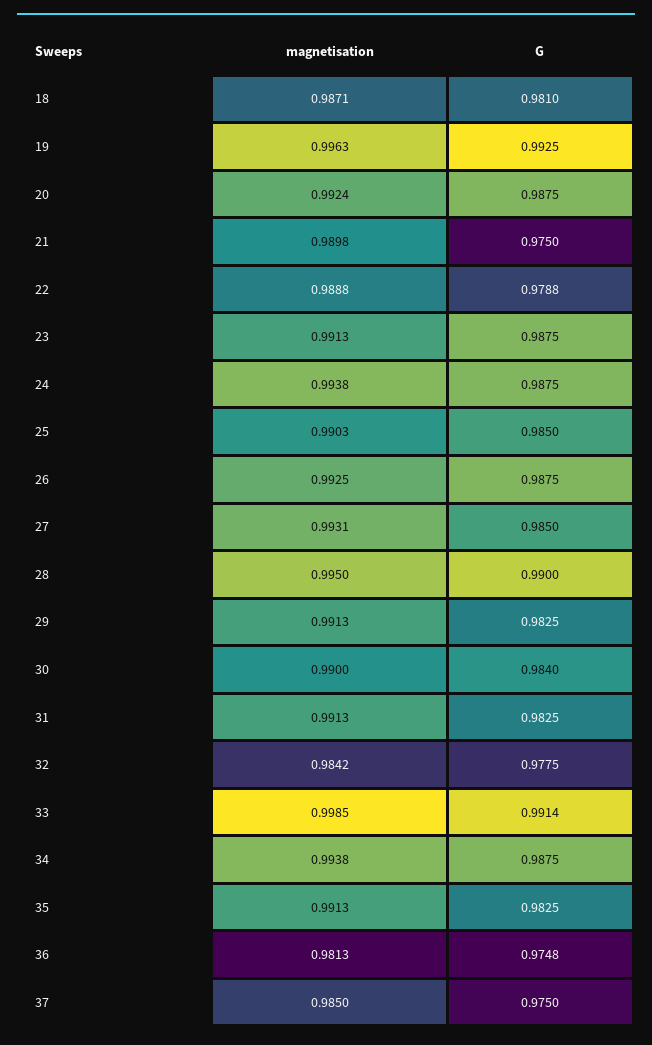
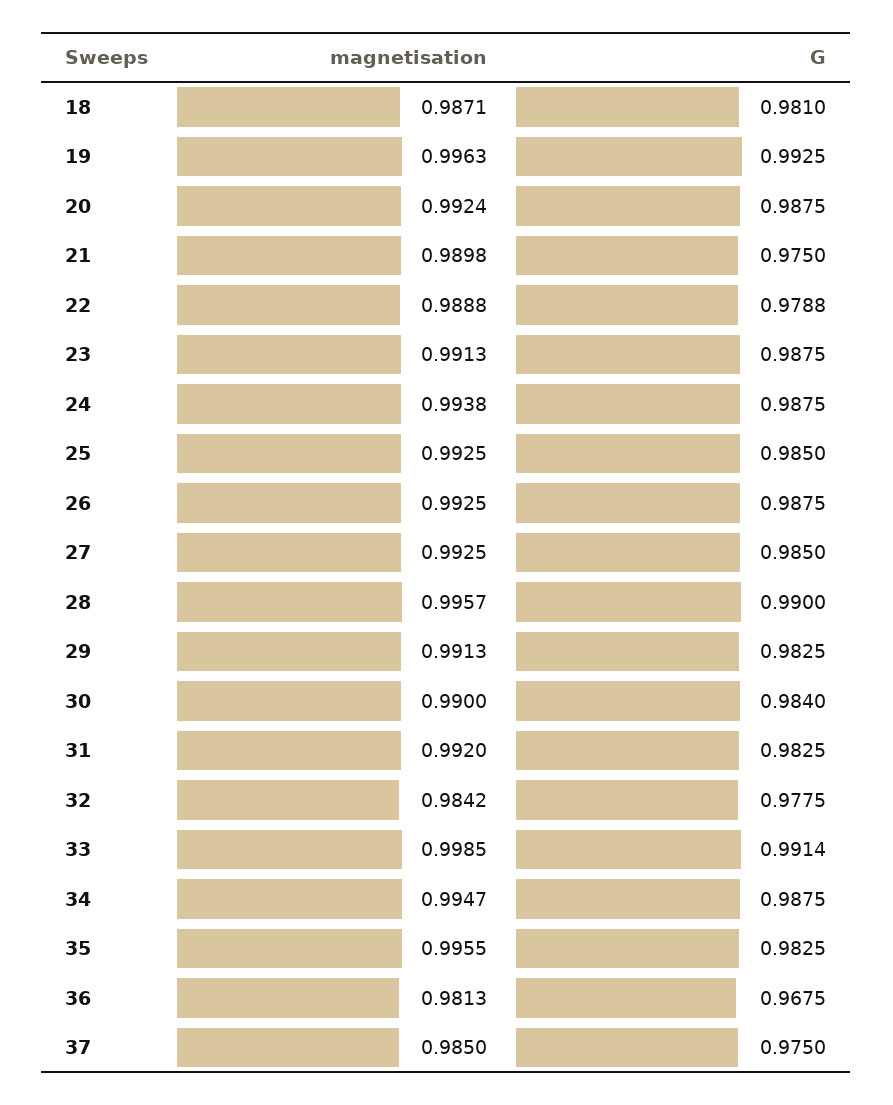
  {
    "magnetisation": {
      "18": 0.9871,
      "19": 0.9963,
      "20": 0.9924,
      "21": 0.9898,
      "22": 0.9888,
      "23": 0.9913,
      "24": 0.9938,
-     "25": 0.9903,
+     "25": 0.9925,
      "26": 0.9925,
-     "27": 0.9931,
+     "27": 0.9925,
-     "28": 0.995,
+     "28": 0.9957,
      "29": 0.9913,
      "30": 0.99,
-     "31": 0.9913,
+     "31": 0.992,
      "32": 0.9842,
      "33": 0.9985,
-     "34": 0.9938,
+     "34": 0.9947,
-     "35": 0.9913,
+     "35": 0.9955,
      "36": 0.9813,
      "37": 0.985
    },
    "G": {
      "18": 0.981,
      "19": 0.9925,
      "20": 0.9875,
      "21": 0.975,
      "22": 0.9788,
      "23": 0.9875,
      "24": 0.9875,
      "25": 0.985,
      "26": 0.9875,
      "27": 0.985,
      "28": 0.99,
      "29": 0.9825,
      "30": 0.984,
      "31": 0.9825,
      "32": 0.9775,
      "33": 0.9914,
      "34": 0.9875,
      "35": 0.9825,
-     "36": 0.9748,
+     "36": 0.9675,
      "37": 0.975
    }
  }

